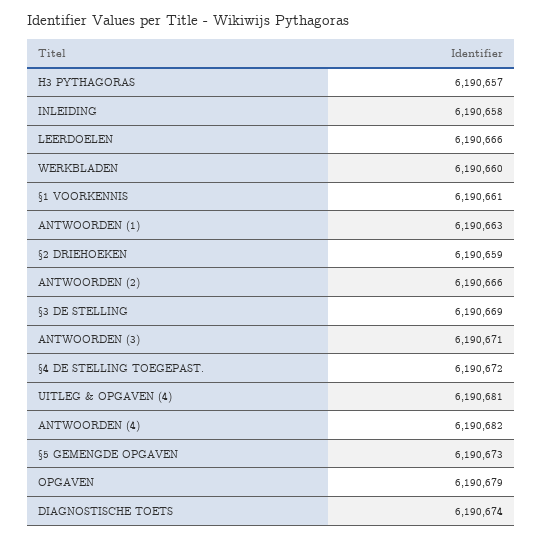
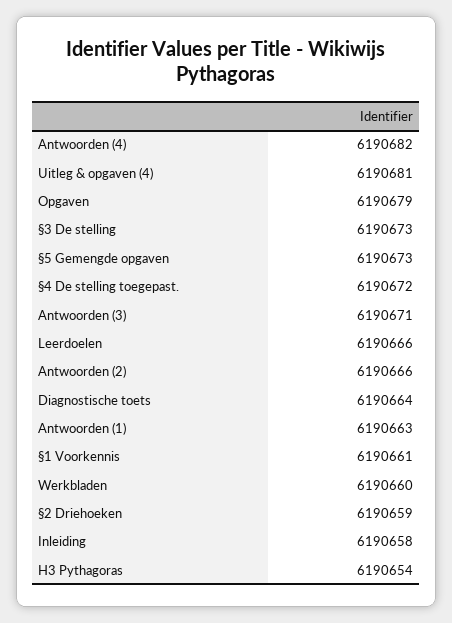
  {
-   "H3 PYTHAGORAS": 6190657,
+   "H3 PYTHAGORAS": 6190654,
    "INLEIDING": 6190658,
    "LEERDOELEN": 6190666,
    "WERKBLADEN": 6190660,
    "§1 VOORKENNIS": 6190661,
    "ANTWOORDEN (1)": 6190663,
    "§2 DRIEHOEKEN": 6190659,
    "ANTWOORDEN (2)": 6190666,
-   "§3 DE STELLING": 6190669,
+   "§3 DE STELLING": 6190673,
    "ANTWOORDEN (3)": 6190671,
    "§4 DE STELLING TOEGEPAST.": 6190672,
    "UITLEG & OPGAVEN (4)": 6190681,
    "ANTWOORDEN (4)": 6190682,
    "§5 GEMENGDE OPGAVEN": 6190673,
    "OPGAVEN": 6190679,
-   "DIAGNOSTISCHE TOETS": 6190674
+   "DIAGNOSTISCHE TOETS": 6190664
  }

